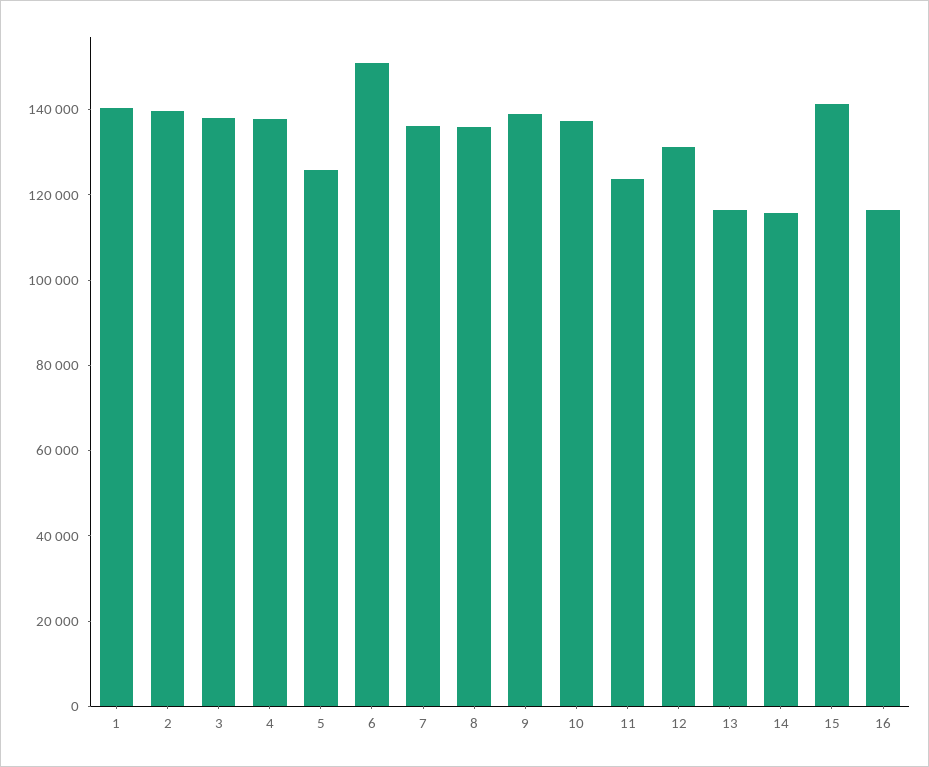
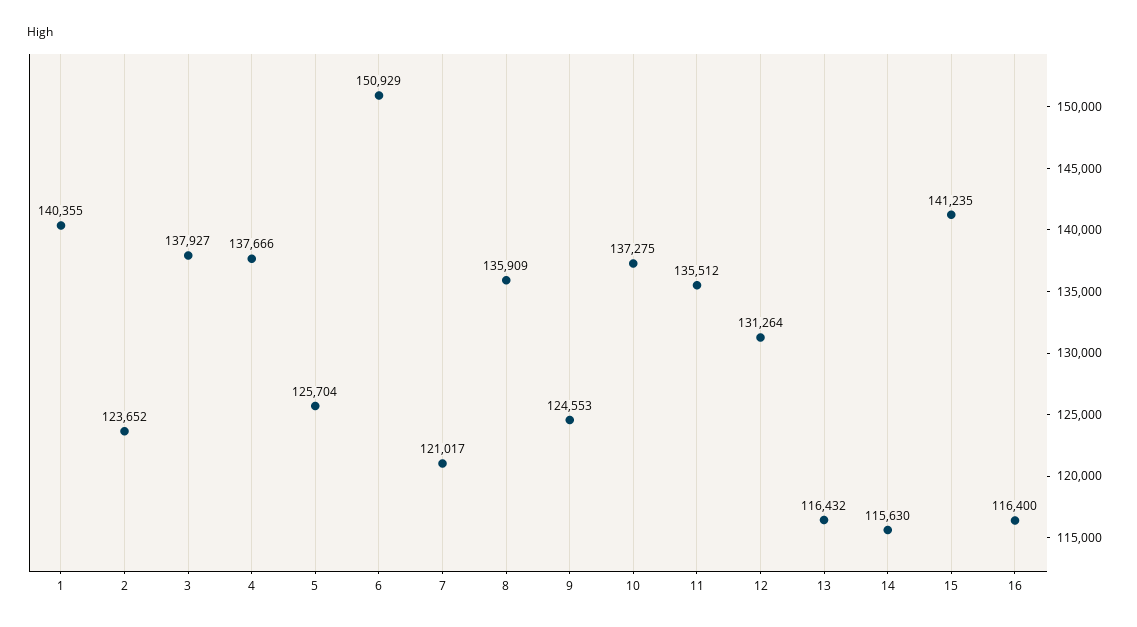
  {
    "1": 140355,
-   "2": 140000,
+   "2": 123652,
    "3": 137927,
    "4": 137666,
    "5": 125704,
    "6": 150929,
-   "7": 135000,
+   "7": 121017,
    "8": 135909,
-   "9": 140000,
+   "9": 124553,
    "10": 137275,
-   "11": 125000,
+   "11": 135512,
    "12": 131264,
    "13": 116432,
    "14": 115630,
    "15": 141235,
    "16": 116400
  }

